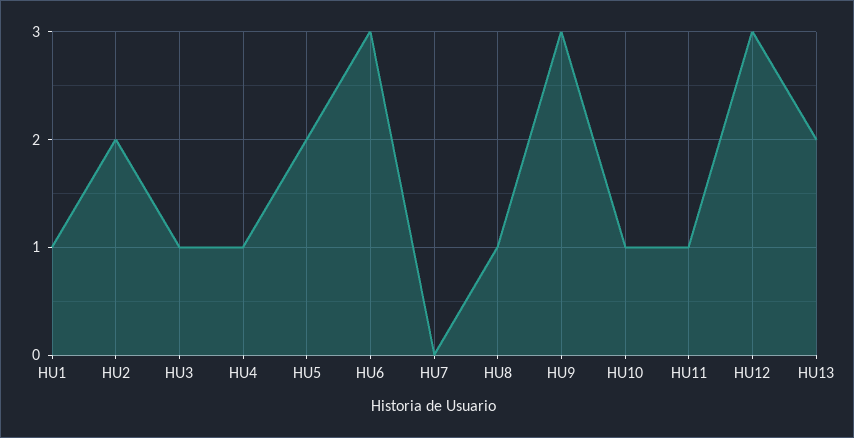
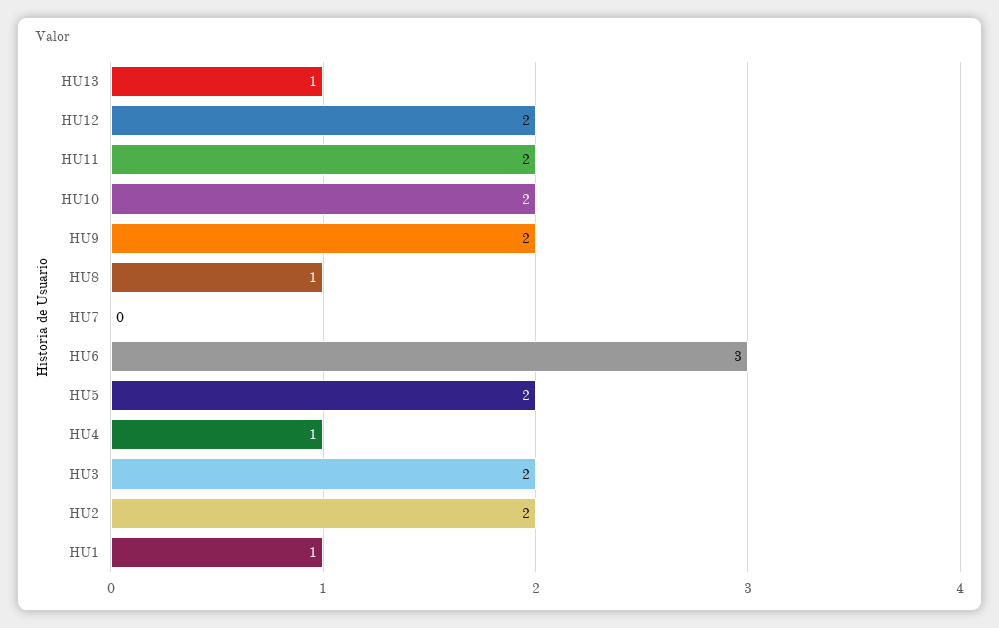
  {
    "HU1": 1,
    "HU2": 2,
-   "HU3": 1,
+   "HU3": 2,
    "HU4": 1,
    "HU5": 2,
    "HU6": 3,
    "HU7": 0,
    "HU8": 1,
-   "HU9": 3,
+   "HU9": 2,
-   "HU10": 1,
+   "HU10": 2,
-   "HU11": 1,
+   "HU11": 2,
-   "HU12": 3,
+   "HU12": 2,
-   "HU13": 2
+   "HU13": 1
  }

